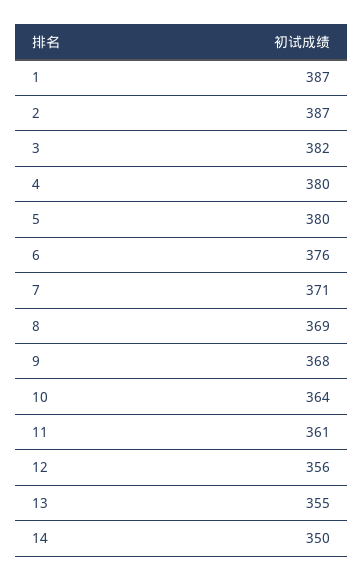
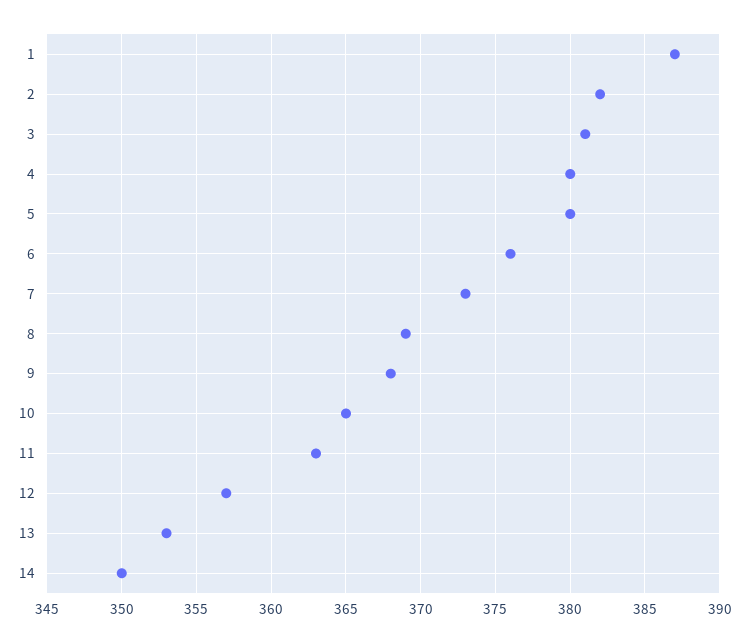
  {
    "1": 387,
-   "2": 387,
+   "2": 382,
-   "3": 382,
+   "3": 381,
    "4": 380,
    "5": 380,
    "6": 376,
-   "7": 371,
+   "7": 373,
    "8": 369,
    "9": 368,
-   "10": 364,
+   "10": 365,
-   "11": 361,
+   "11": 363,
-   "12": 356,
+   "12": 357,
-   "13": 355,
+   "13": 353,
    "14": 350
  }

